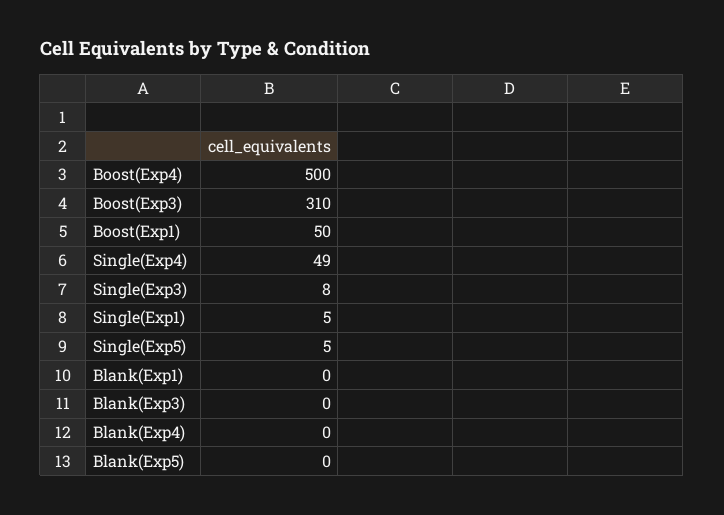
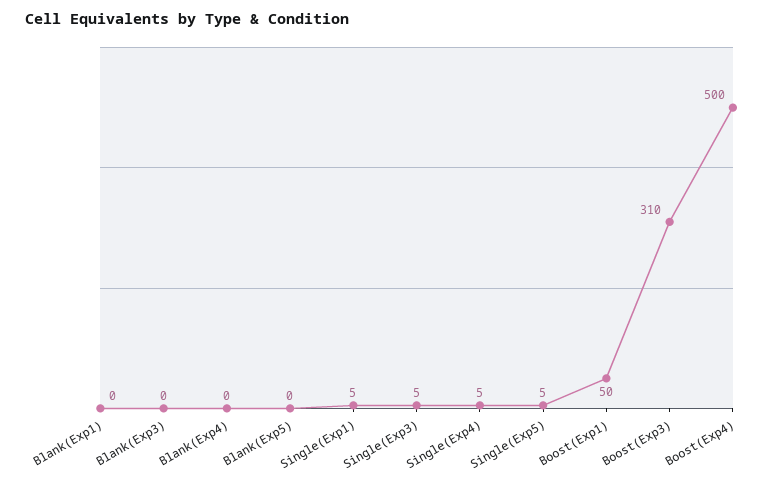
  {
    "Boost(Exp4)": 500,
    "Boost(Exp3)": 310,
    "Boost(Exp1)": 50,
-   "Single(Exp4)": 49,
+   "Single(Exp4)": 5,
-   "Single(Exp3)": 8,
+   "Single(Exp3)": 5,
    "Single(Exp1)": 5,
    "Single(Exp5)": 5,
    "Blank(Exp1)": 0,
    "Blank(Exp3)": 0,
    "Blank(Exp4)": 0,
    "Blank(Exp5)": 0
  }

